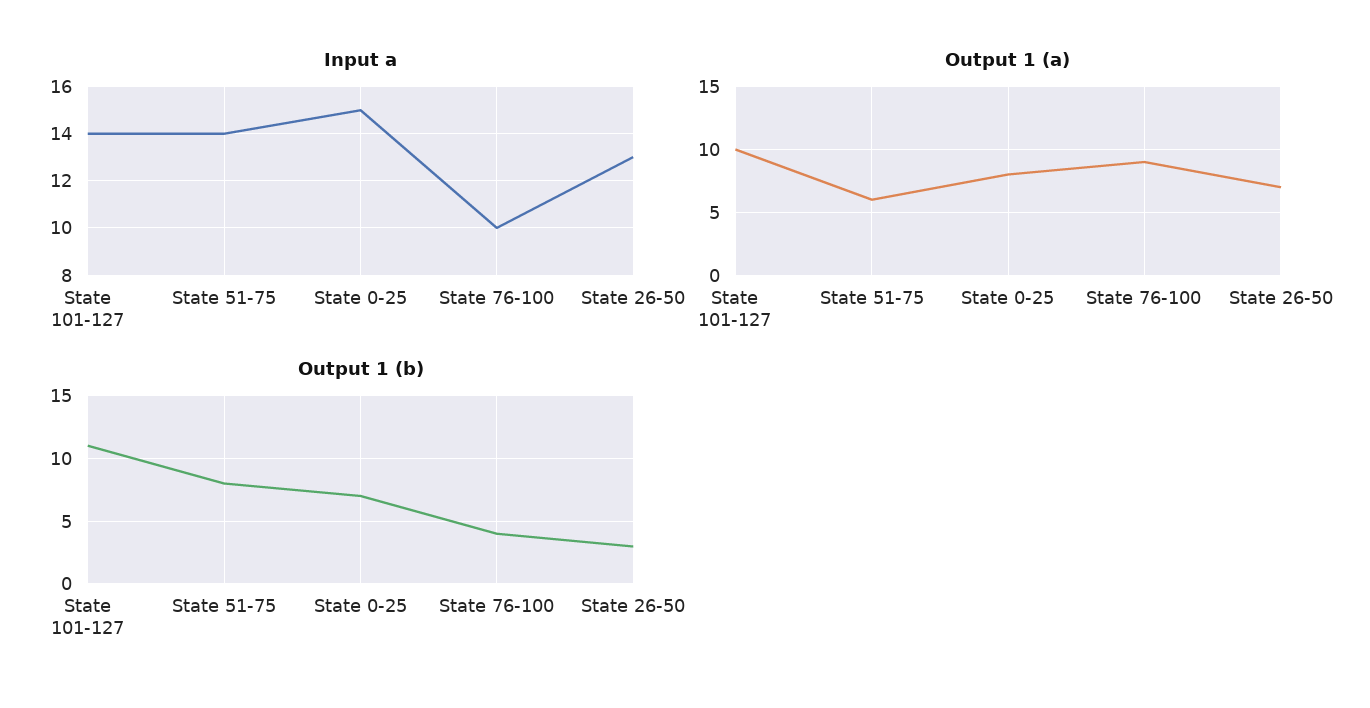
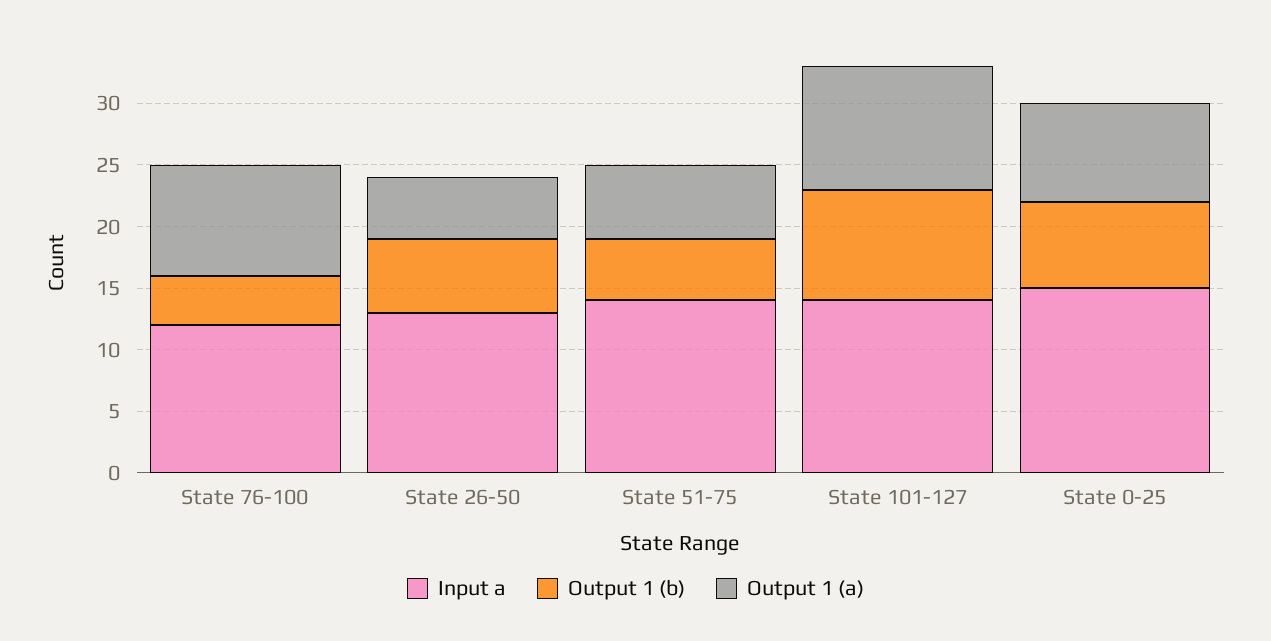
  {
    "Input a": {
      "State 101-127": 14,
      "State 51-75": 14,
      "State 0-25": 15,
-     "State 76-100": 10,
+     "State 76-100": 12,
      "State 26-50": 13
    },
    "Output 1 (a)": {
      "State 101-127": 10,
      "State 51-75": 6,
      "State 0-25": 8,
      "State 76-100": 9,
-     "State 26-50": 7
+     "State 26-50": 5
    },
    "Output 1 (b)": {
-     "State 101-127": 11,
+     "State 101-127": 9,
-     "State 51-75": 8,
+     "State 51-75": 5,
      "State 0-25": 7,
      "State 76-100": 4,
-     "State 26-50": 3
+     "State 26-50": 6
    }
  }

